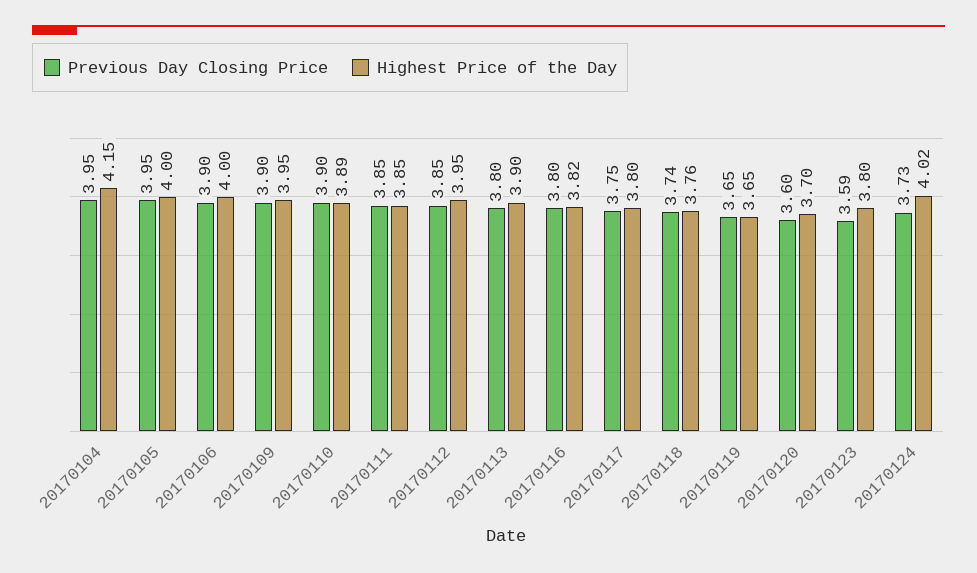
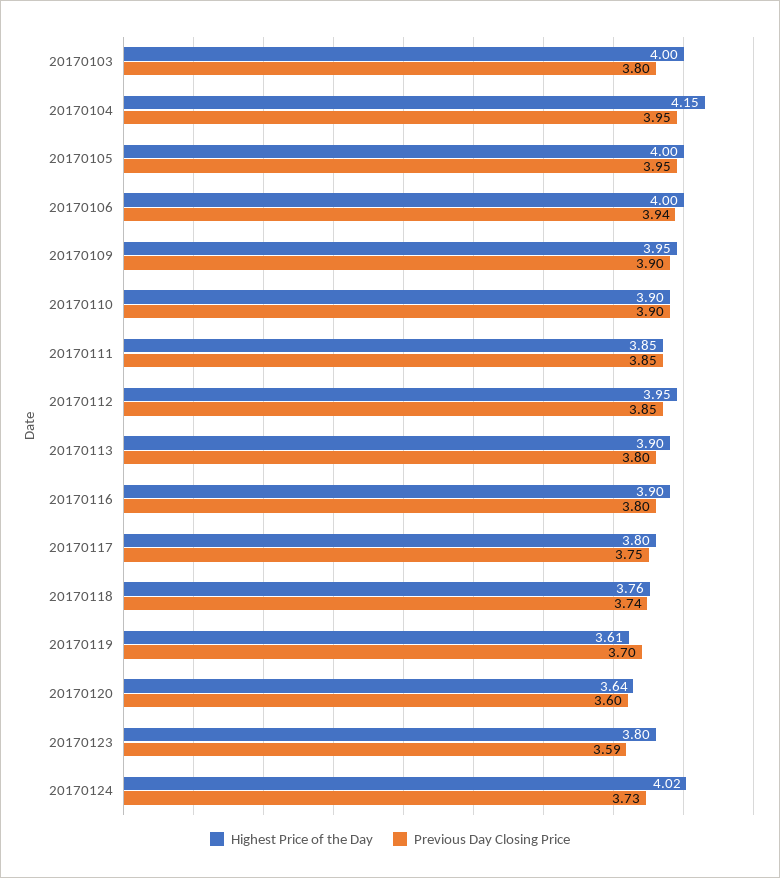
  {
    "Previous Day Closing Price": {
      "20170104": 3.95,
      "20170105": 3.95,
-     "20170106": 3.9,
+     "20170106": 3.94,
      "20170109": 3.9,
      "20170110": 3.9,
      "20170111": 3.85,
      "20170112": 3.85,
      "20170113": 3.8,
      "20170116": 3.8,
      "20170117": 3.75,
      "20170118": 3.74,
-     "20170119": 3.65,
+     "20170119": 3.7,
      "20170120": 3.6,
      "20170123": 3.59,
-     "20170124": 3.73
+     "20170124": 3.73,
+     "20170103": 3.8
    },
    "Highest Price of the Day": {
      "20170104": 4.15,
      "20170105": 4,
      "20170106": 4,
      "20170109": 3.95,
-     "20170110": 3.89,
+     "20170110": 3.9,
      "20170111": 3.85,
      "20170112": 3.95,
      "20170113": 3.9,
-     "20170116": 3.82,
+     "20170116": 3.9,
      "20170117": 3.8,
      "20170118": 3.76,
-     "20170119": 3.65,
+     "20170119": 3.61,
-     "20170120": 3.7,
+     "20170120": 3.64,
      "20170123": 3.8,
-     "20170124": 4.02
+     "20170124": 4.02,
+     "20170103": 4
    }
  }

